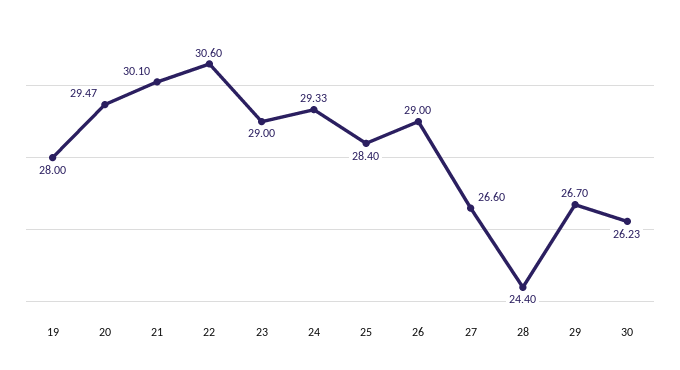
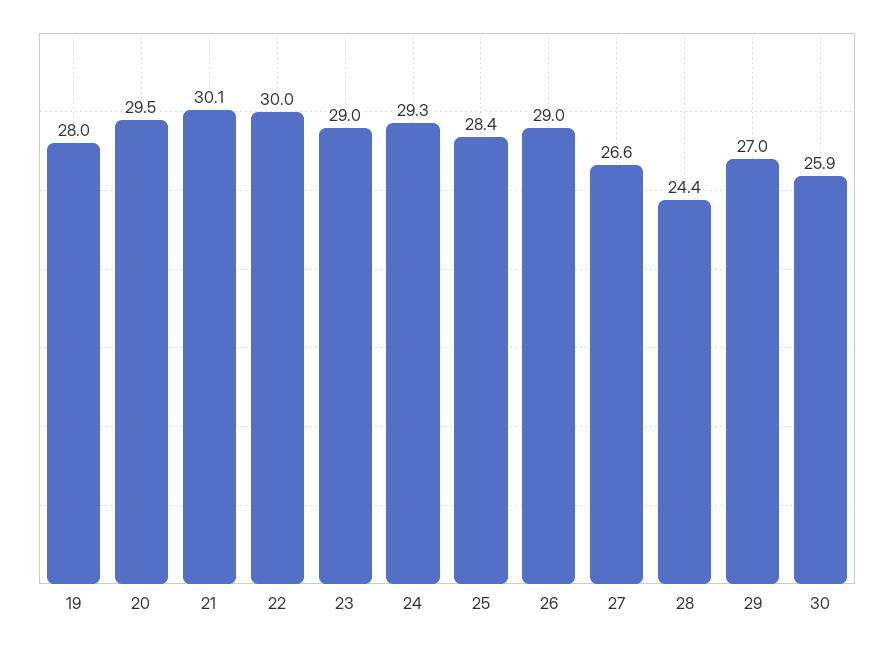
  {
    "19": 28,
    "20": 29.47,
    "21": 30.1,
-   "22": 30.6,
+   "22": 30,
    "23": 29,
    "24": 29.33,
    "25": 28.4,
    "26": 29,
    "27": 26.6,
    "28": 24.4,
-   "29": 26.7,
+   "29": 27,
-   "30": 26.23
+   "30": 25.9
  }

